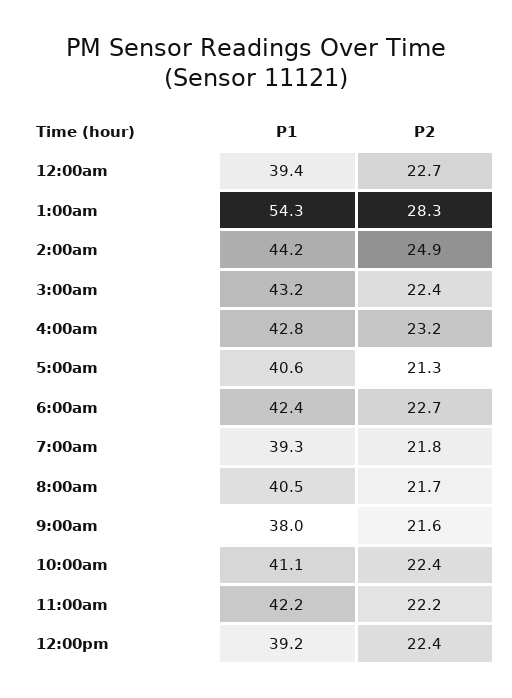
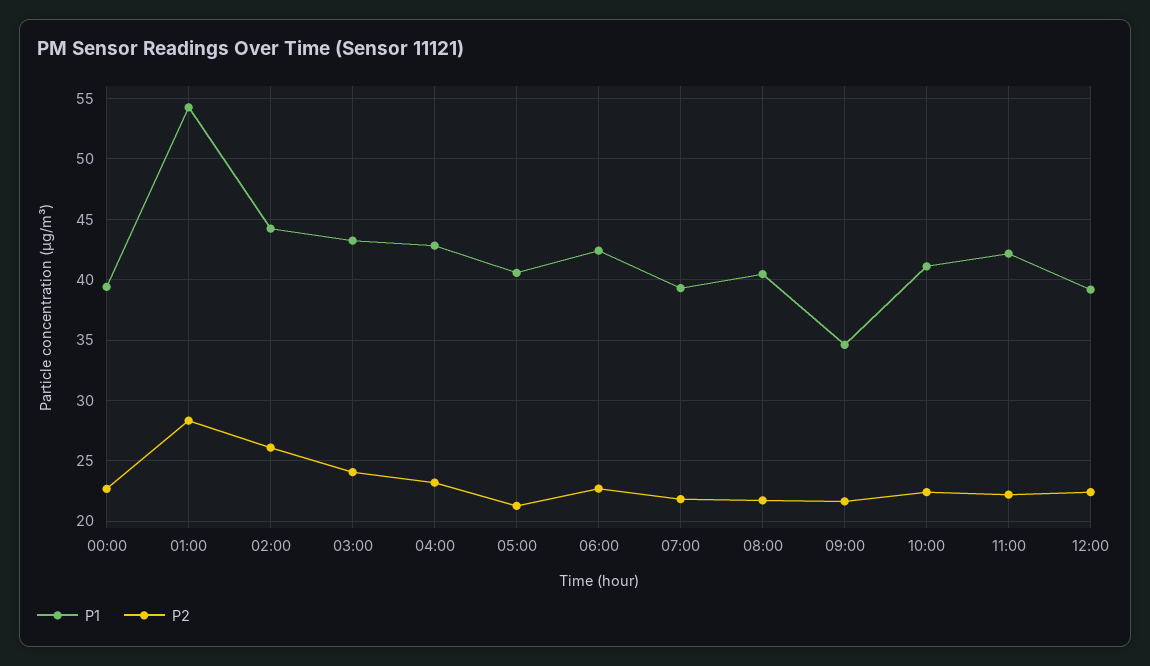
  {
    "P1": {
      "12:00am": 39.4,
      "1:00am": 54.3,
      "2:00am": 44.2,
      "3:00am": 43.2,
      "4:00am": 42.8,
      "5:00am": 40.6,
      "6:00am": 42.4,
      "7:00am": 39.3,
      "8:00am": 40.5,
-     "9:00am": 38,
+     "9:00am": 34.5,
      "10:00am": 41.1,
      "11:00am": 42.2,
      "12:00pm": 39.2
    },
    "P2": {
      "12:00am": 22.7,
      "1:00am": 28.3,
-     "2:00am": 24.9,
+     "2:00am": 26,
-     "3:00am": 22.4,
+     "3:00am": 24,
      "4:00am": 23.2,
      "5:00am": 21.3,
      "6:00am": 22.7,
      "7:00am": 21.8,
      "8:00am": 21.7,
      "9:00am": 21.6,
      "10:00am": 22.4,
      "11:00am": 22.2,
      "12:00pm": 22.4
    }
  }

